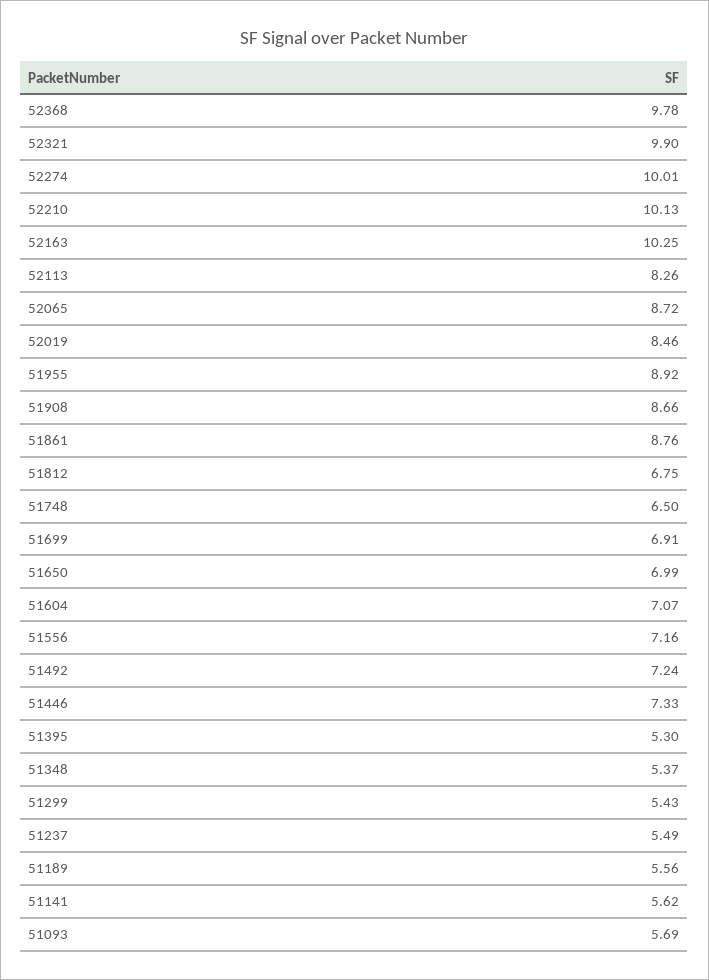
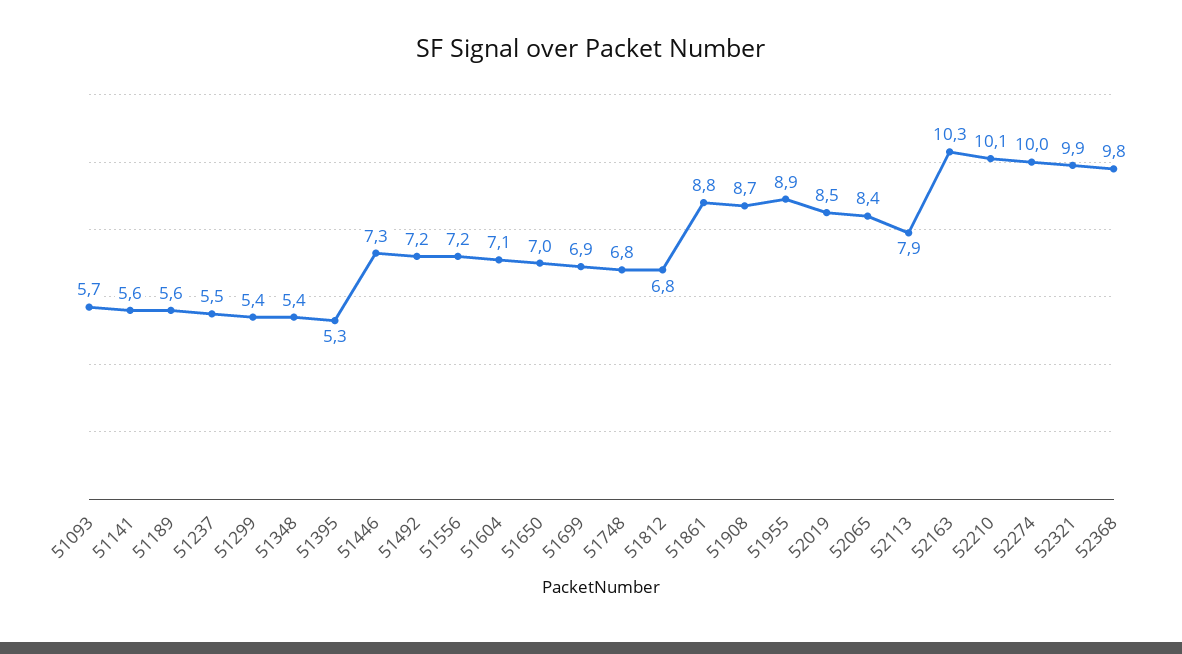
  {
    "52368": 9.78,
    "52321": 9.9,
    "52274": 10.01,
    "52210": 10.13,
    "52163": 10.25,
-   "52113": 8.26,
+   "52113": 7.9,
-   "52065": 8.72,
+   "52065": 8.4,
    "52019": 8.46,
    "51955": 8.92,
    "51908": 8.66,
    "51861": 8.76,
    "51812": 6.75,
-   "51748": 6.5,
+   "51748": 6.8,
    "51699": 6.91,
    "51650": 6.99,
    "51604": 7.07,
    "51556": 7.16,
    "51492": 7.24,
    "51446": 7.33,
    "51395": 5.3,
    "51348": 5.37,
    "51299": 5.43,
    "51237": 5.49,
    "51189": 5.56,
    "51141": 5.62,
    "51093": 5.69
  }

